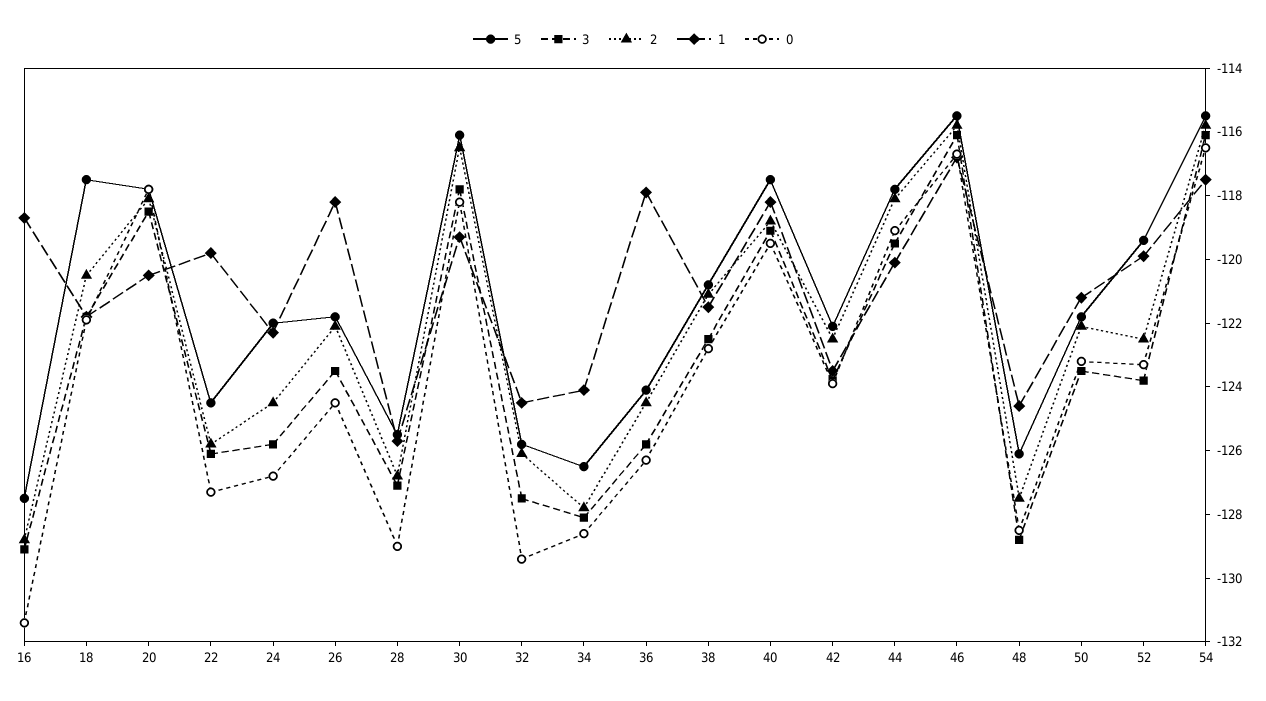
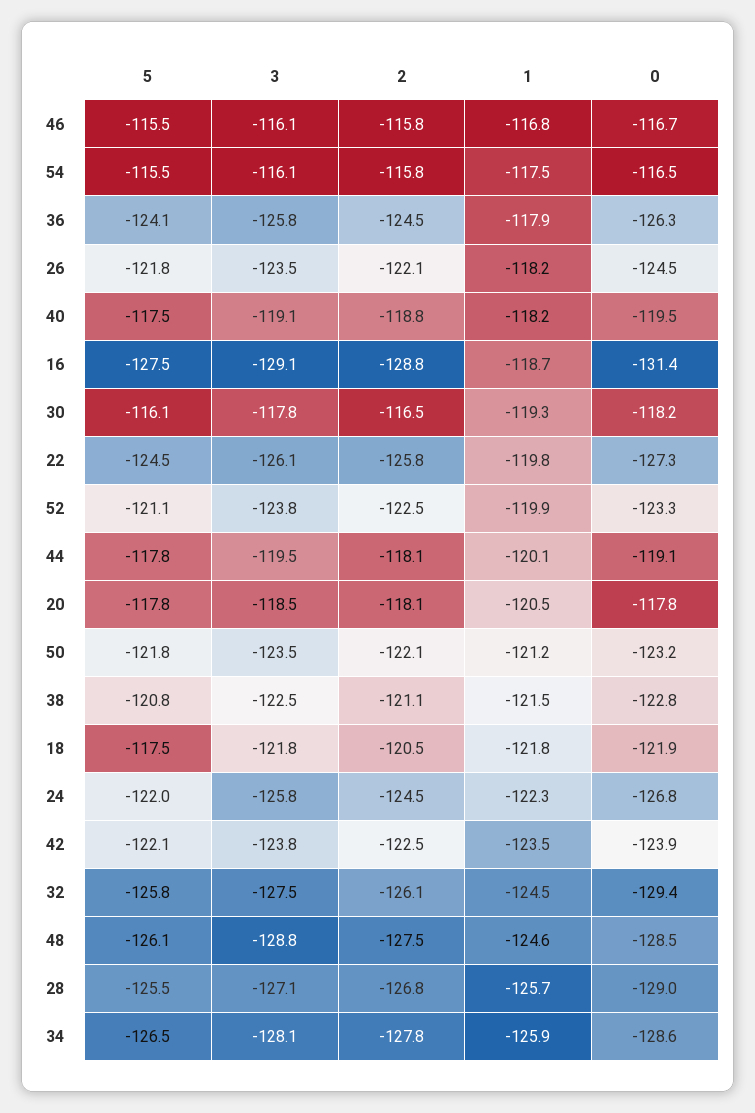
  {
    "5": {
      "16": -127.5,
      "18": -117.5,
      "20": -117.8,
      "22": -124.5,
      "24": -122,
      "26": -121.8,
      "28": -125.5,
      "30": -116.1,
      "32": -125.8,
      "34": -126.5,
      "36": -124.1,
      "38": -120.8,
      "40": -117.5,
      "42": -122.1,
      "44": -117.8,
      "46": -115.5,
      "48": -126.1,
      "50": -121.8,
-     "52": -119.5,
+     "52": -121.1,
      "54": -115.5
    },
    "3": {
      "16": -129.1,
      "18": -121.8,
      "20": -118.5,
      "22": -126.1,
      "24": -125.8,
      "26": -123.5,
      "28": -127.1,
      "30": -117.8,
      "32": -127.5,
      "34": -128.1,
      "36": -125.8,
      "38": -122.5,
      "40": -119.1,
      "42": -123.8,
      "44": -119.5,
      "46": -116.1,
      "48": -128.8,
      "50": -123.5,
      "52": -123.8,
      "54": -116.1
    },
    "2": {
      "16": -128.8,
      "18": -120.5,
      "20": -118.1,
      "22": -125.8,
      "24": -124.5,
      "26": -122.1,
      "28": -126.8,
      "30": -116.5,
      "32": -126.1,
      "34": -127.8,
      "36": -124.5,
      "38": -121.1,
      "40": -118.8,
      "42": -122.5,
      "44": -118.1,
      "46": -115.8,
      "48": -127.5,
      "50": -122.1,
      "52": -122.5,
      "54": -115.8
    },
    "1": {
      "16": -118.7,
      "18": -121.8,
      "20": -120.5,
      "22": -119.8,
      "24": -122.3,
      "26": -118.2,
      "28": -125.7,
      "30": -119.3,
      "32": -124.5,
-     "34": -124,
+     "34": -125.9,
      "36": -117.9,
      "38": -121.5,
      "40": -118.2,
      "42": -123.5,
      "44": -120.1,
      "46": -116.8,
      "48": -124.6,
      "50": -121.2,
      "52": -119.9,
      "54": -117.5
    },
    "0": {
      "16": -131.4,
      "18": -121.9,
      "20": -117.8,
      "22": -127.3,
      "24": -126.8,
      "26": -124.5,
      "28": -129,
      "30": -118.2,
      "32": -129.4,
      "34": -128.6,
      "36": -126.3,
      "38": -122.8,
      "40": -119.5,
      "42": -123.9,
      "44": -119.1,
      "46": -116.7,
      "48": -128.5,
      "50": -123.2,
      "52": -123.3,
      "54": -116.5
    }
  }

